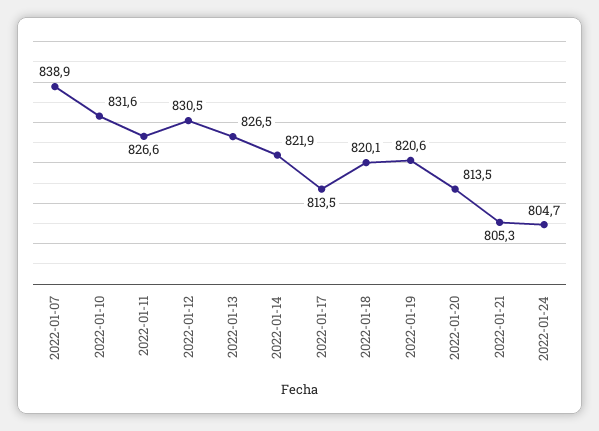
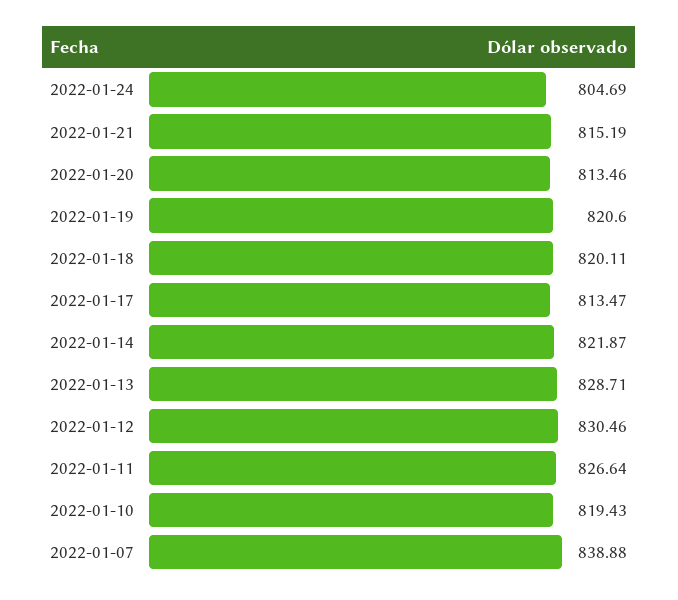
  {
    "2022-01-07": 838.88,
-   "2022-01-10": 831.6,
+   "2022-01-10": 819.43,
    "2022-01-11": 826.64,
    "2022-01-12": 830.46,
-   "2022-01-13": 826.5,
+   "2022-01-13": 828.71,
    "2022-01-14": 821.87,
    "2022-01-17": 813.47,
    "2022-01-18": 820.11,
    "2022-01-19": 820.6,
    "2022-01-20": 813.46,
-   "2022-01-21": 805.3,
+   "2022-01-21": 815.19,
    "2022-01-24": 804.69
  }

